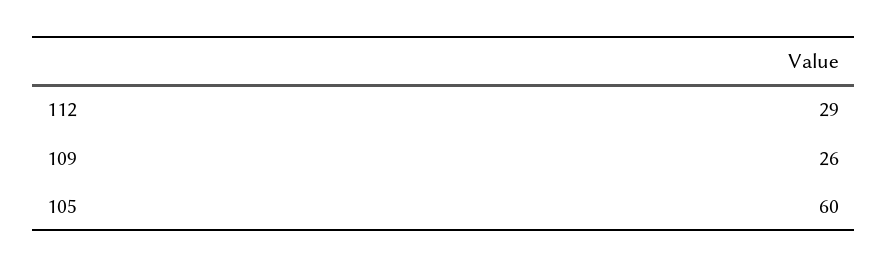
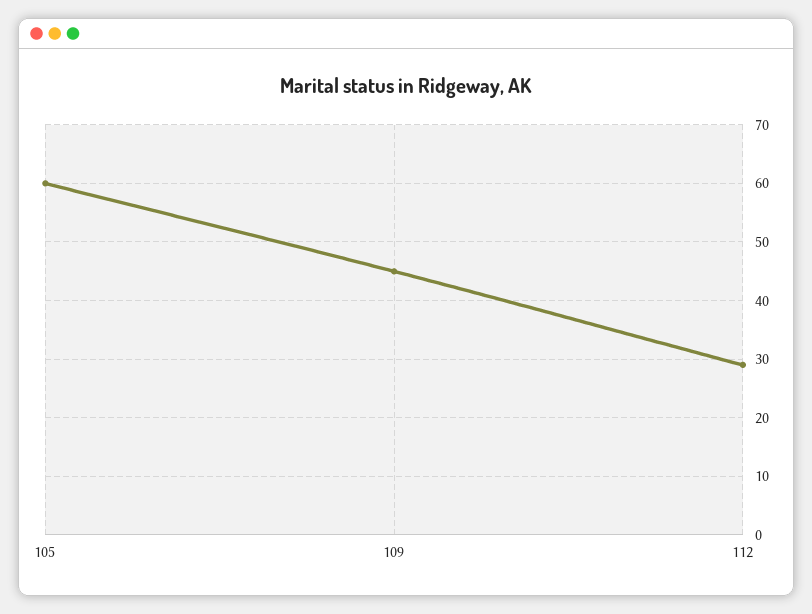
  {
    "112": 29,
-   "109": 26,
+   "109": 45,
    "105": 60
  }

